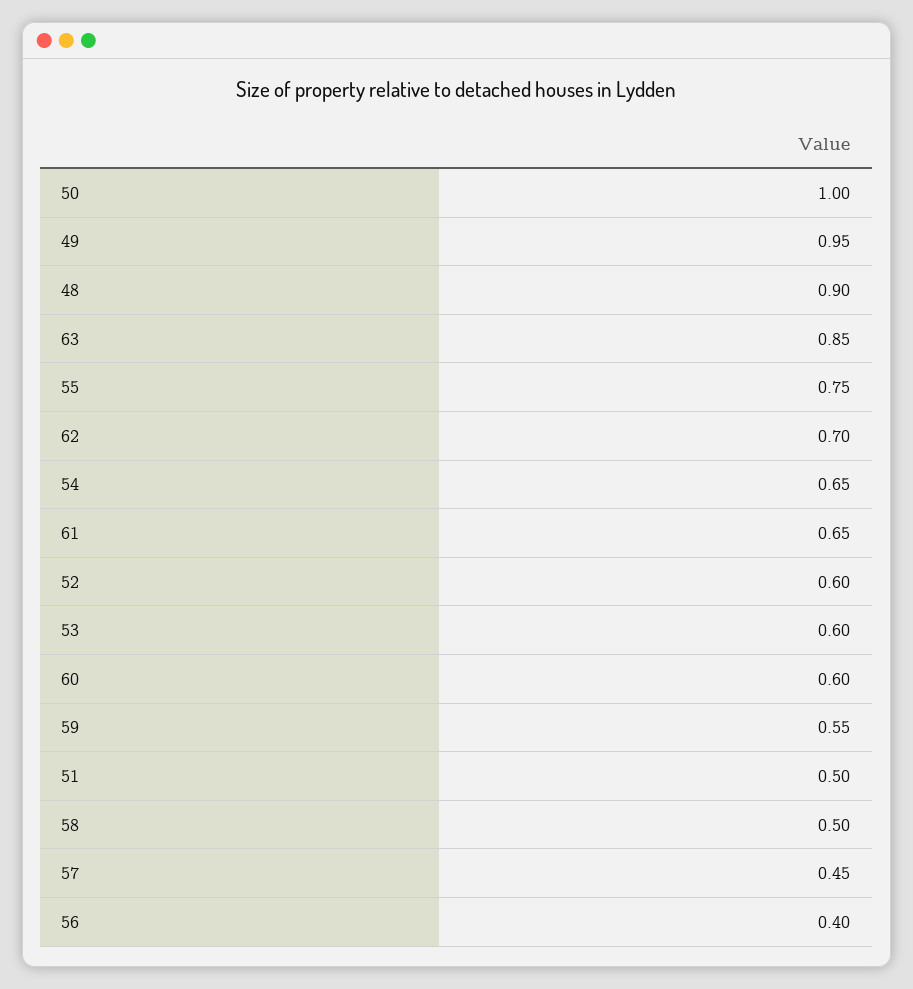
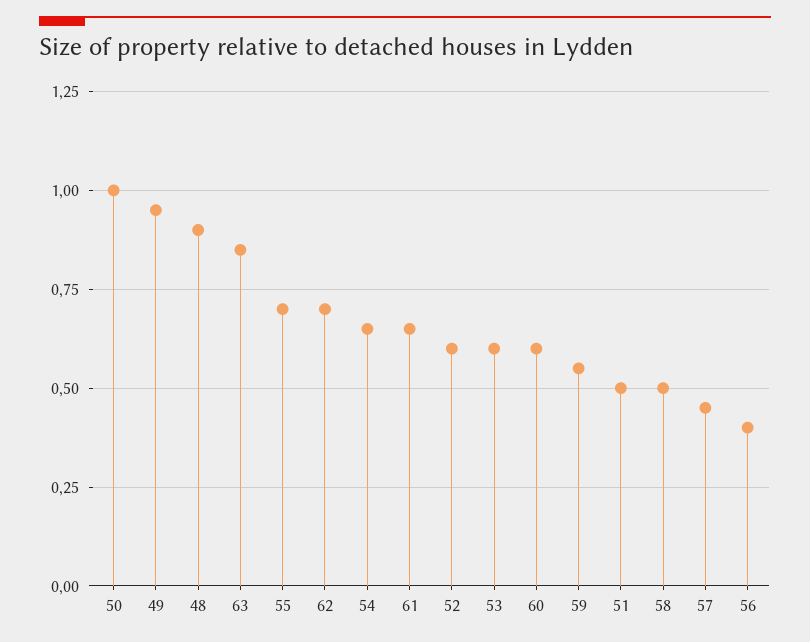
  {
    "50": 1,
    "49": 0.95,
    "48": 0.9,
    "63": 0.85,
-   "55": 0.75,
+   "55": 0.7,
    "62": 0.7,
    "54": 0.65,
    "61": 0.65,
    "52": 0.6,
    "53": 0.6,
    "60": 0.6,
    "59": 0.55,
    "51": 0.5,
    "58": 0.5,
    "57": 0.45,
    "56": 0.4
  }

